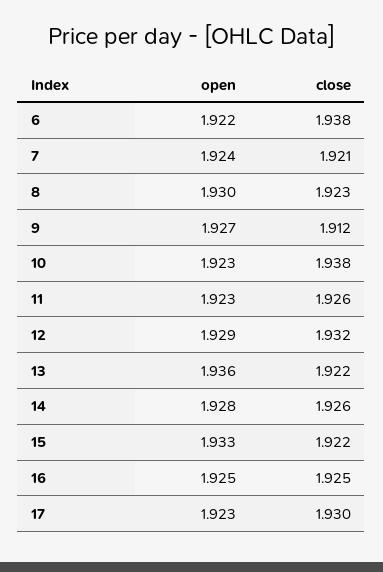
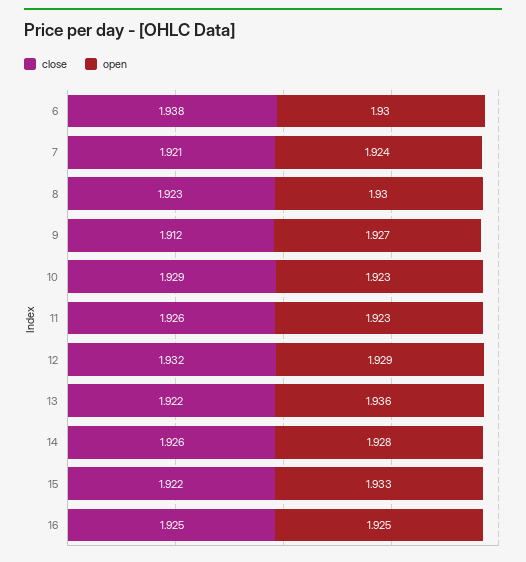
  {
    "open": {
-     "6": 1.922,
+     "6": 1.93,
      "7": 1.924,
      "8": 1.93,
      "9": 1.927,
      "10": 1.923,
      "11": 1.923,
      "12": 1.929,
      "13": 1.936,
      "14": 1.928,
      "15": 1.933,
-     "16": 1.925,
+     "16": 1.925
-     "17": 1.923
    },
    "close": {
      "6": 1.938,
      "7": 1.921,
      "8": 1.923,
      "9": 1.912,
-     "10": 1.938,
+     "10": 1.929,
      "11": 1.926,
      "12": 1.932,
      "13": 1.922,
      "14": 1.926,
      "15": 1.922,
-     "16": 1.925,
+     "16": 1.925
-     "17": 1.93
    }
  }

